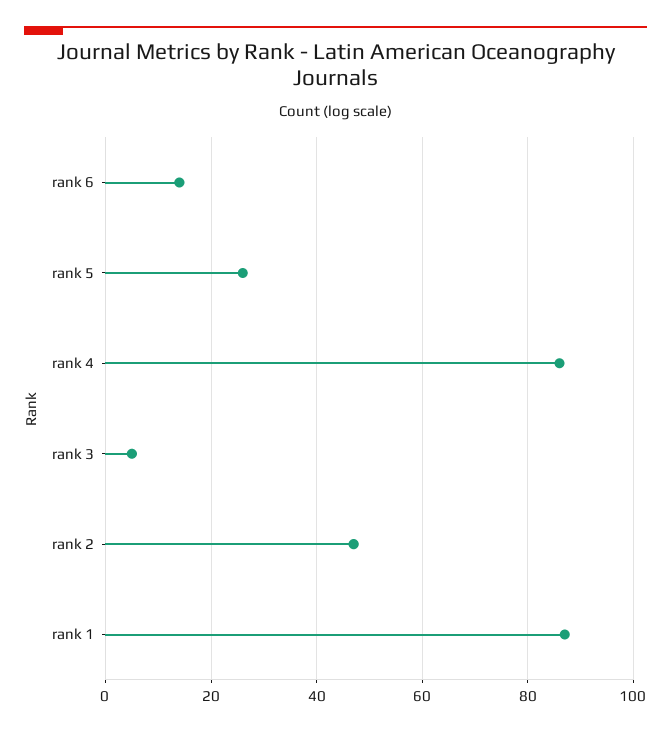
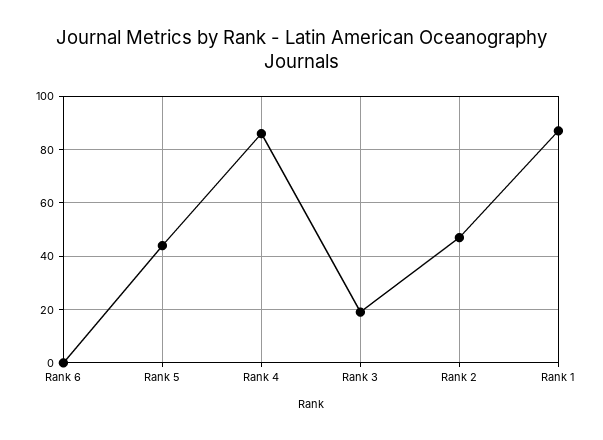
  {
-   "rank 6": 15,
+   "rank 6": 0,
-   "rank 5": 25,
+   "rank 5": 45,
    "rank 4": 85,
-   "rank 3": 5,
+   "rank 3": 20,
    "rank 2": 45,
    "rank 1": 85
  }

